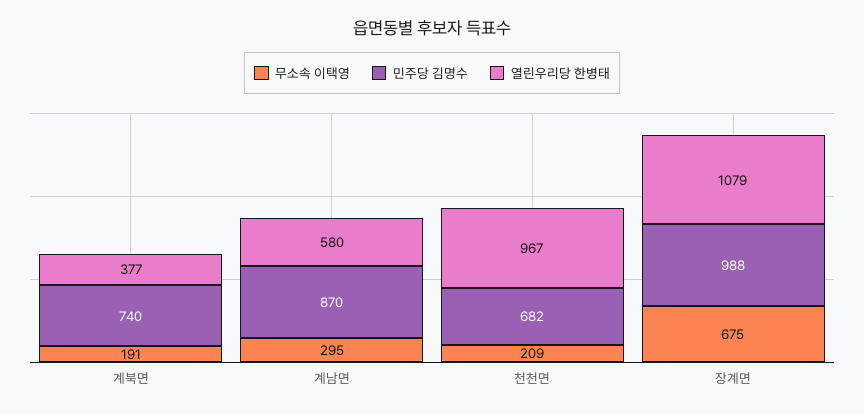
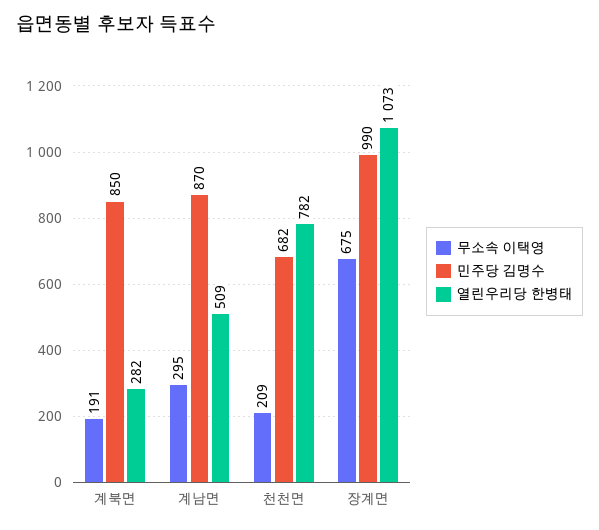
  {
    "무소속 이택영": {
      "계북면": 191,
      "계남면": 295,
      "천천면": 209,
      "장계면": 675
    },
    "민주당 김명수": {
-     "계북면": 740,
+     "계북면": 850,
      "계남면": 870,
      "천천면": 682,
-     "장계면": 988
+     "장계면": 990
    },
    "열린우리당 한병태": {
-     "계북면": 377,
+     "계북면": 282,
-     "계남면": 580,
+     "계남면": 509,
-     "천천면": 967,
+     "천천면": 782,
-     "장계면": 1079
+     "장계면": 1073
    }
  }

